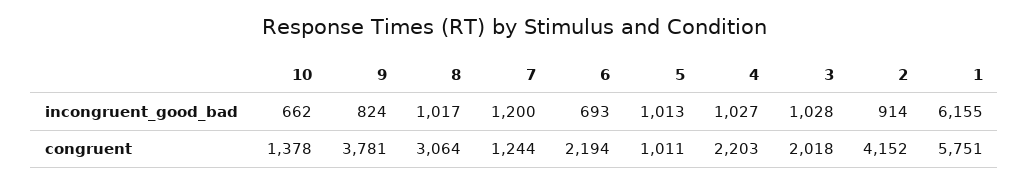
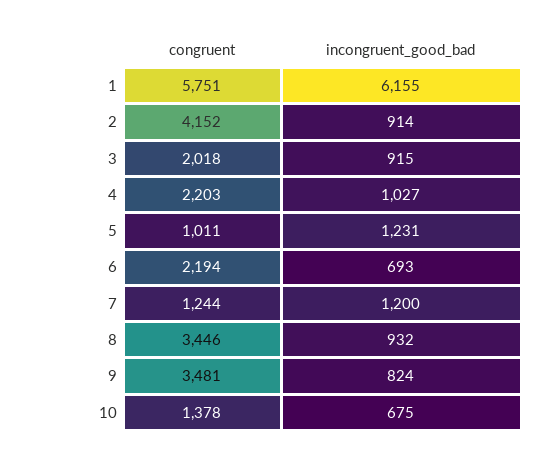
  {
    "10": {
-     "incongruent_good_bad": 662,
+     "incongruent_good_bad": 675,
      "congruent": 1378
    },
    "9": {
      "incongruent_good_bad": 824,
-     "congruent": 3781
+     "congruent": 3481
    },
    "8": {
-     "incongruent_good_bad": 1017,
+     "incongruent_good_bad": 932,
-     "congruent": 3064
+     "congruent": 3446
    },
    "7": {
      "incongruent_good_bad": 1200,
      "congruent": 1244
    },
    "6": {
      "incongruent_good_bad": 693,
      "congruent": 2194
    },
    "5": {
-     "incongruent_good_bad": 1013,
+     "incongruent_good_bad": 1231,
      "congruent": 1011
    },
    "4": {
      "incongruent_good_bad": 1027,
      "congruent": 2203
    },
    "3": {
-     "incongruent_good_bad": 1028,
+     "incongruent_good_bad": 915,
      "congruent": 2018
    },
    "2": {
      "incongruent_good_bad": 914,
      "congruent": 4152
    },
    "1": {
      "incongruent_good_bad": 6155,
      "congruent": 5751
    }
  }

